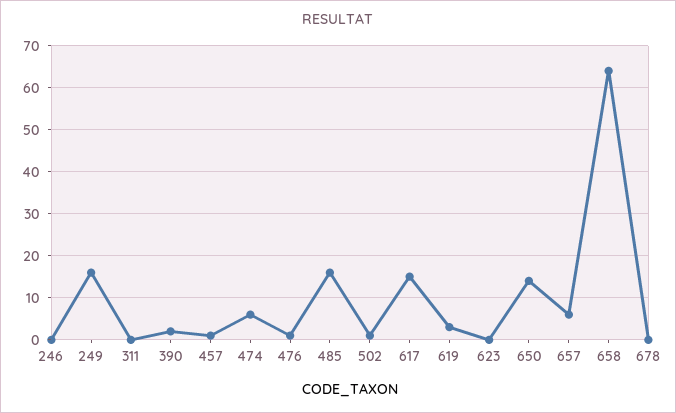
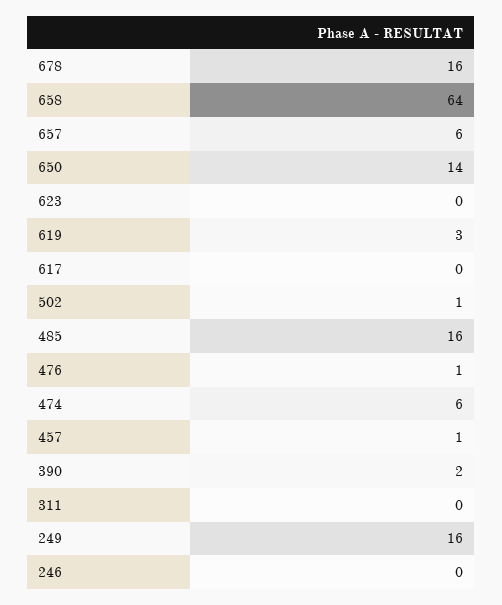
  {
    "246": 0,
    "249": 16,
    "311": 0,
    "390": 2,
    "457": 1,
    "474": 6,
    "476": 1,
    "485": 16,
    "502": 1,
-   "617": 15,
+   "617": 0,
    "619": 3,
    "623": 0,
    "650": 14,
    "657": 6,
    "658": 64,
-   "678": 0
+   "678": 16
  }

